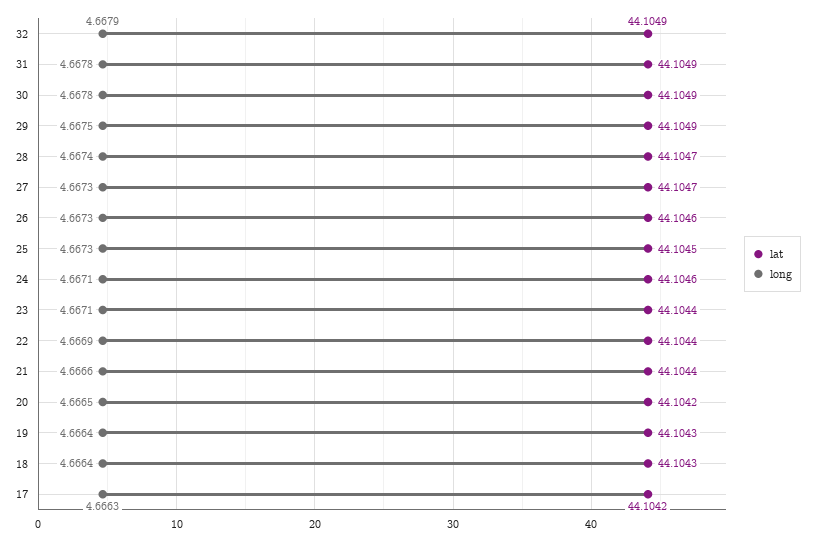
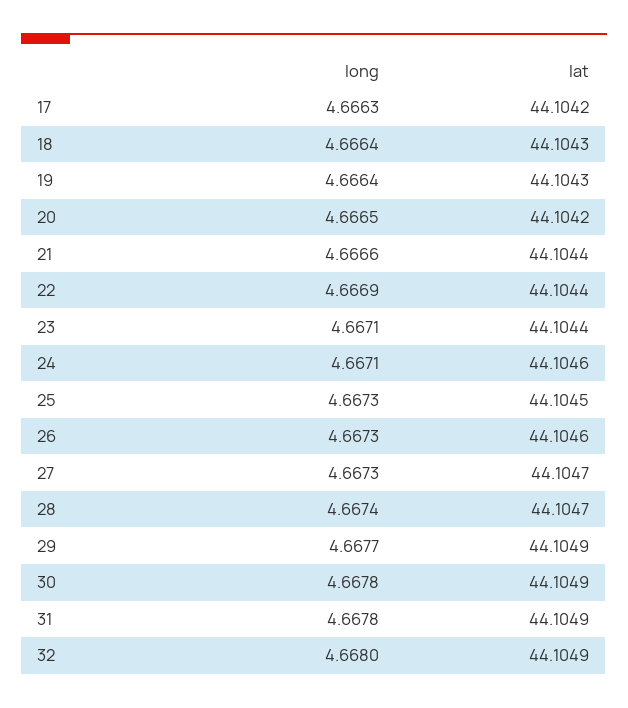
  {
    "lat": {
      "32": 44.1049,
      "31": 44.1049,
      "30": 44.1049,
      "29": 44.1049,
      "28": 44.1047,
      "27": 44.1047,
      "26": 44.1046,
      "25": 44.1045,
      "24": 44.1046,
      "23": 44.1044,
      "22": 44.1044,
      "21": 44.1044,
      "20": 44.1042,
      "19": 44.1043,
      "18": 44.1043,
      "17": 44.1042
    },
    "long": {
-     "32": 4.6679,
+     "32": 4.668,
      "31": 4.6678,
      "30": 4.6678,
-     "29": 4.6675,
+     "29": 4.6677,
      "28": 4.6674,
      "27": 4.6673,
      "26": 4.6673,
      "25": 4.6673,
      "24": 4.6671,
      "23": 4.6671,
      "22": 4.6669,
      "21": 4.6666,
      "20": 4.6665,
      "19": 4.6664,
      "18": 4.6664,
      "17": 4.6663
    }
  }

